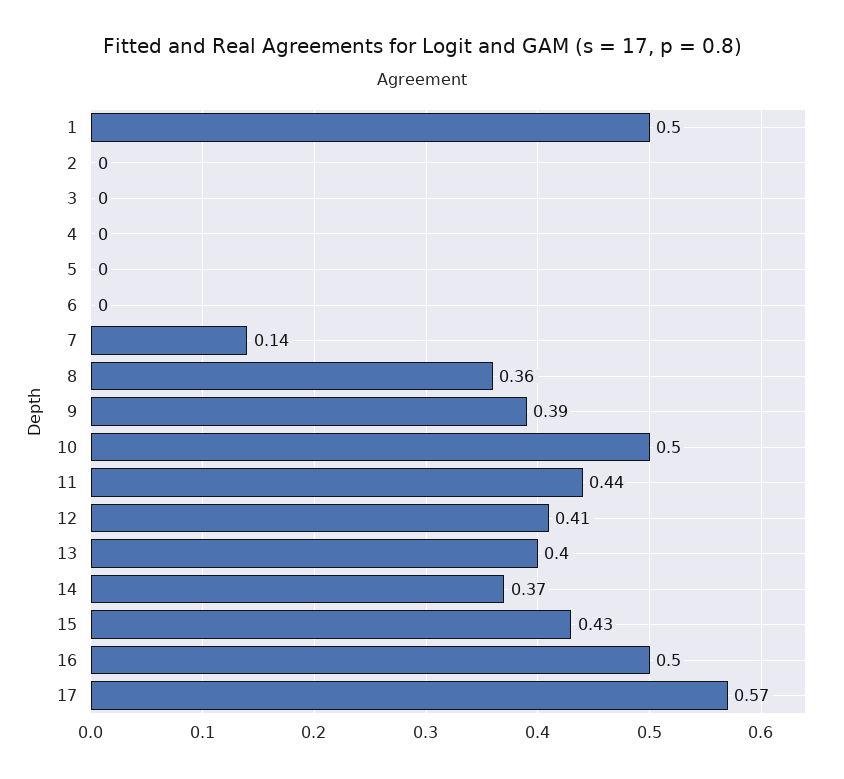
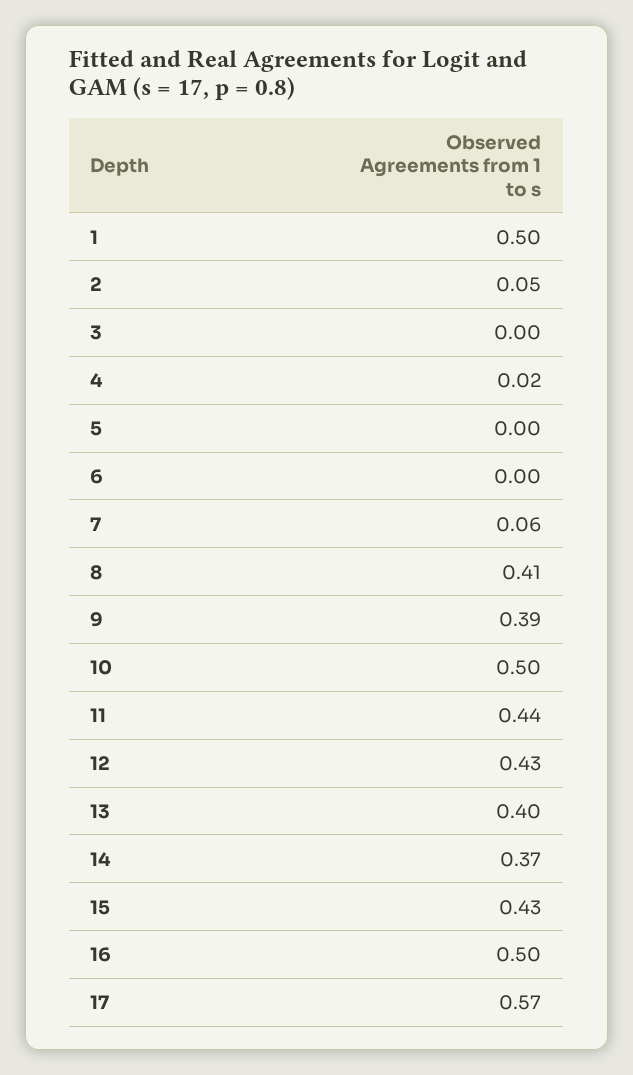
  {
    "1": 0.5,
-   "2": 0,
+   "2": 0.05,
    "3": 0,
-   "4": 0,
+   "4": 0.02,
    "5": 0,
    "6": 0,
-   "7": 0.14,
+   "7": 0.06,
-   "8": 0.36,
+   "8": 0.41,
    "9": 0.39,
    "10": 0.5,
    "11": 0.44,
-   "12": 0.41,
+   "12": 0.43,
    "13": 0.4,
    "14": 0.37,
    "15": 0.43,
    "16": 0.5,
    "17": 0.57
  }

